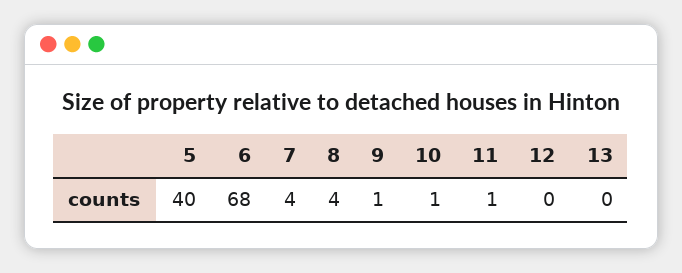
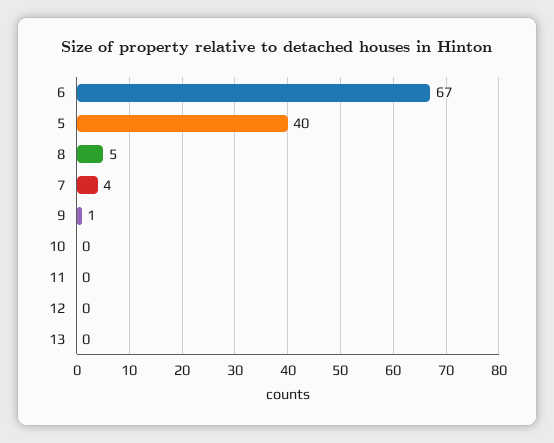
  {
    "5": 40,
-   "6": 68,
+   "6": 67,
    "7": 4,
-   "8": 4,
+   "8": 5,
    "9": 1,
-   "10": 1,
+   "10": 0,
-   "11": 1,
+   "11": 0,
    "12": 0,
    "13": 0
  }

